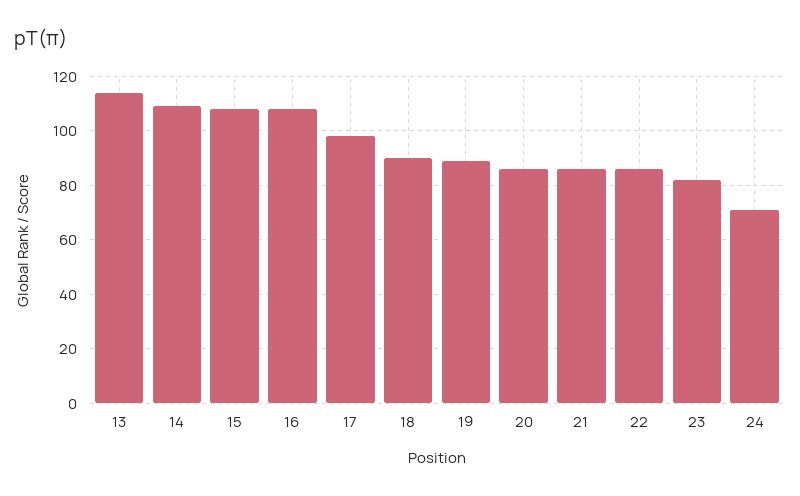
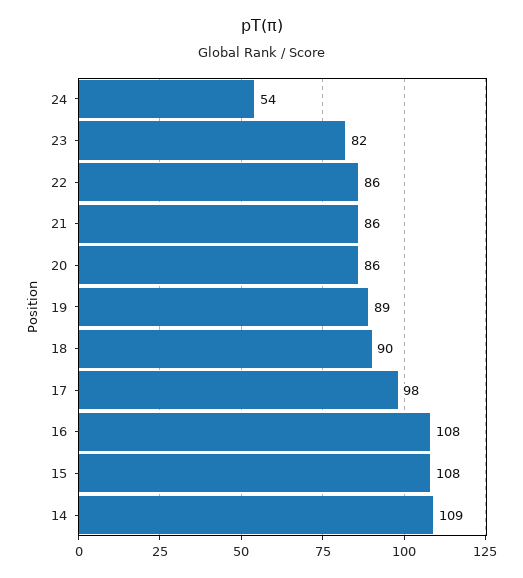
  {
-   "13": 115,
    "14": 109,
    "15": 108,
    "16": 108,
    "17": 98,
    "18": 90,
    "19": 89,
    "20": 86,
    "21": 86,
    "22": 86,
    "23": 82,
-   "24": 70
+   "24": 54
  }

